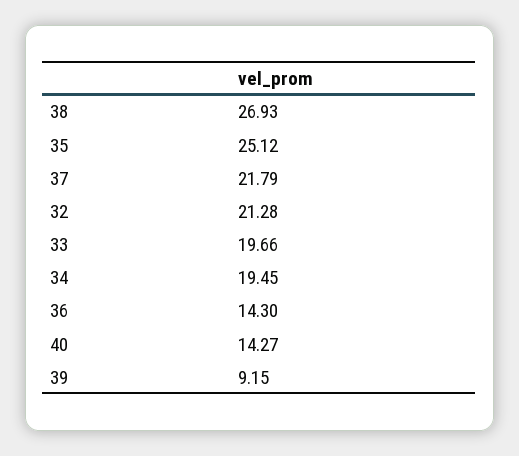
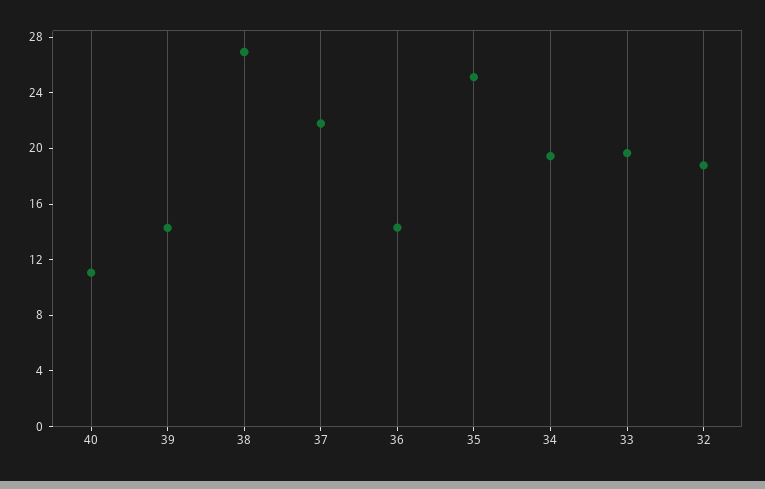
  {
    "38": 26.93,
    "35": 25.12,
    "37": 21.79,
-   "32": 21.28,
+   "32": 19,
    "33": 19.66,
    "34": 19.45,
    "36": 14.3,
-   "40": 14.27,
+   "40": 11,
-   "39": 9.15
+   "39": 14
  }

